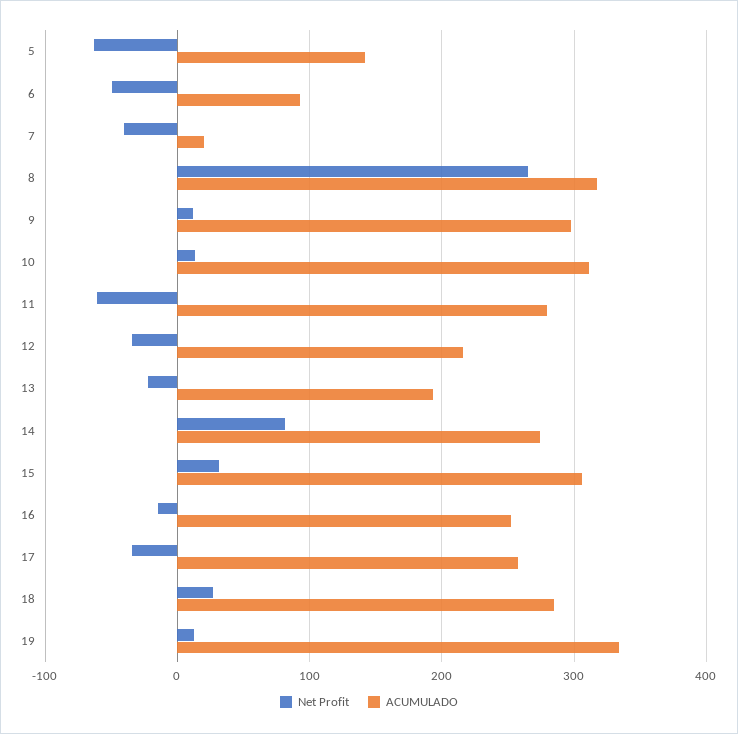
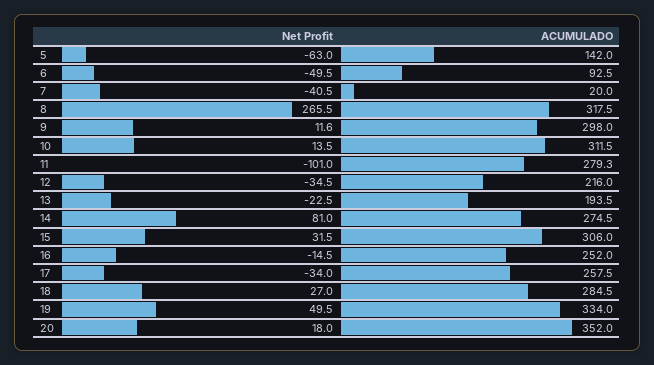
  {
    "Net Profit": {
      "5": -63,
      "6": -49.5,
      "7": -40.5,
      "8": 265.5,
      "9": 11.6,
      "10": 13.5,
-     "11": -60,
+     "11": -101,
      "12": -34.5,
      "13": -22.5,
      "14": 81,
      "15": 31.5,
      "16": -14.5,
      "17": -34,
      "18": 27,
-     "19": 10
+     "19": 49.5,
+     "20": 18
    },
    "ACUMULADO": {
      "5": 142,
      "6": 92.5,
      "7": 20,
      "8": 317.5,
      "9": 298,
      "10": 311.5,
      "11": 279.3,
      "12": 216,
      "13": 193.5,
      "14": 274.5,
      "15": 306,
      "16": 252,
      "17": 257.5,
      "18": 284.5,
-     "19": 334
+     "19": 334,
+     "20": 352
    }
  }

